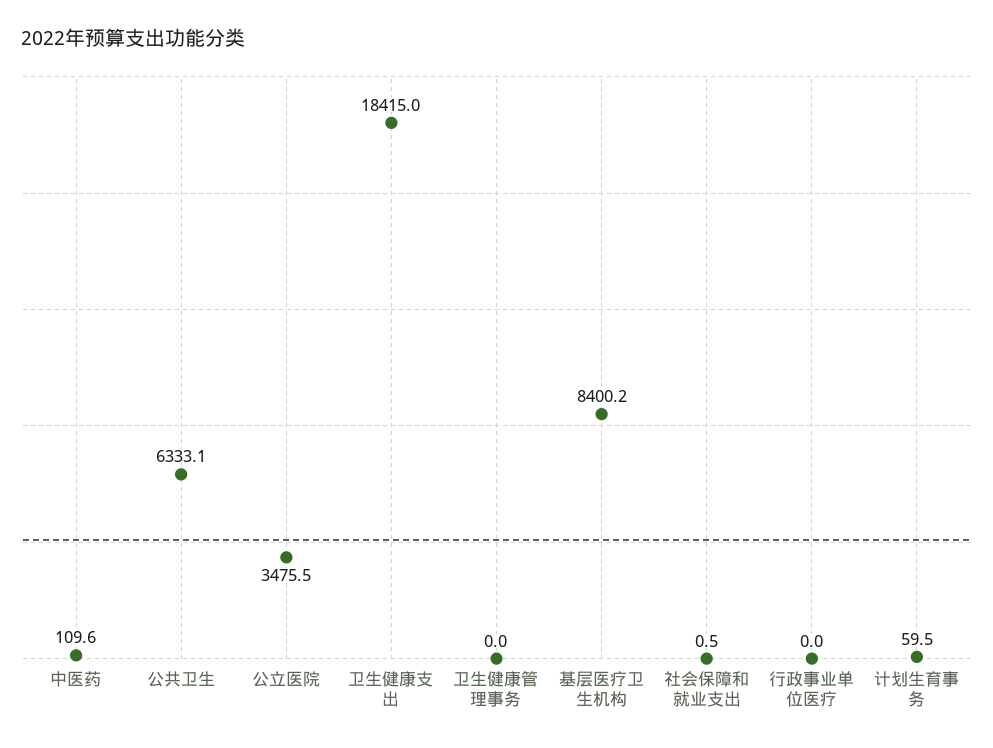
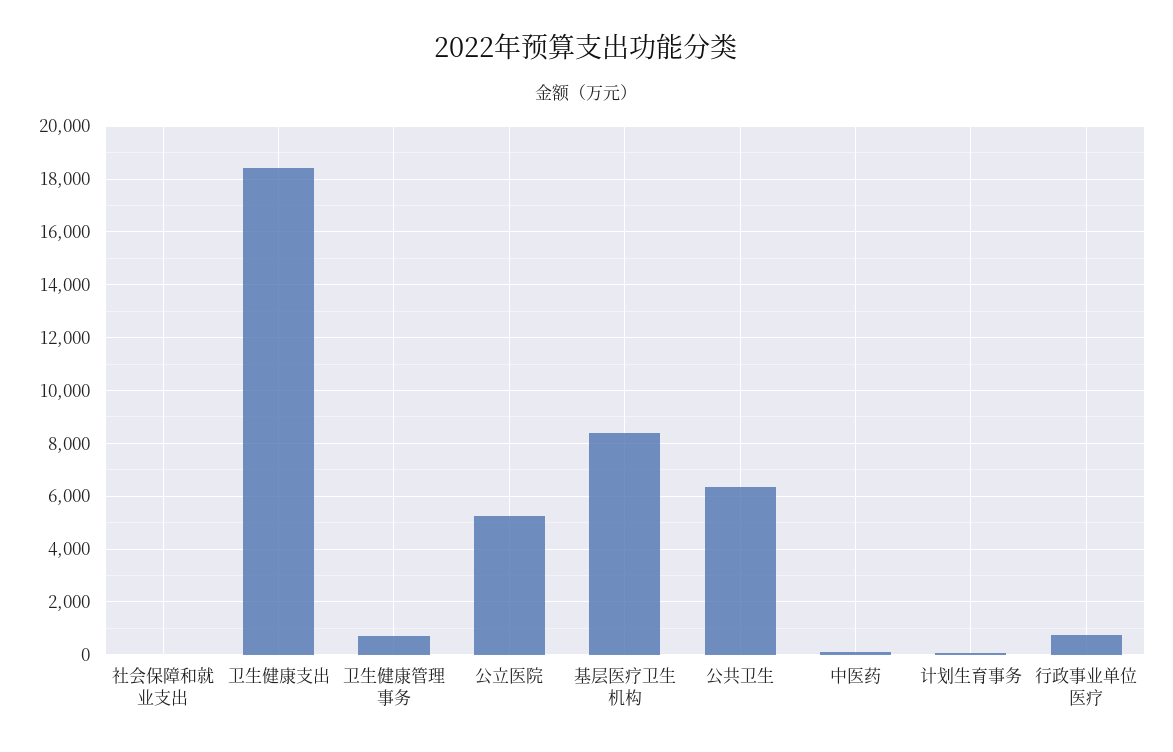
  {
    "中医药": 109.6,
    "公共卫生": 6333.1,
-   "公立医院": 3475.5,
+   "公立医院": 5250,
    "卫生健康支出": 18415,
-   "卫生健康管理事务": 0,
+   "卫生健康管理事务": 750,
    "基层医疗卫生机构": 8400.2,
    "社会保障和就业支出": 0.5,
-   "行政事业单位医疗": 0,
+   "行政事业单位医疗": 750,
    "计划生育事务": 59.5
  }

